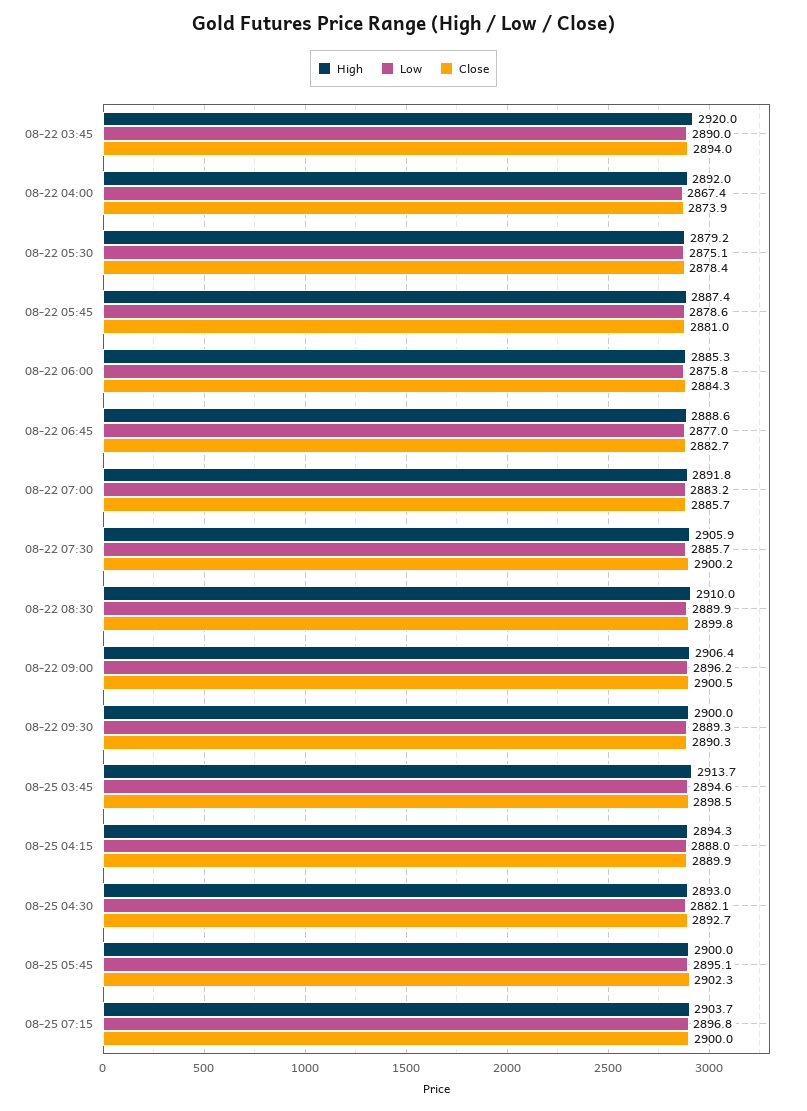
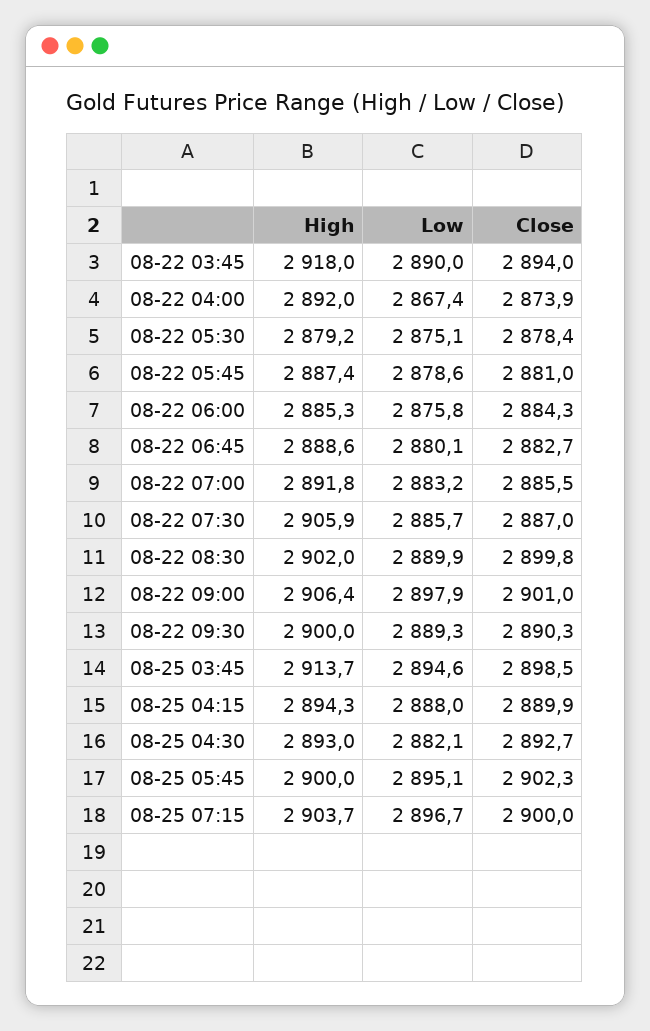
  {
    "High": {
-     "08-22 03:45": 2920,
+     "08-22 03:45": 2918,
      "08-22 04:00": 2892,
      "08-22 05:30": 2879.2,
      "08-22 05:45": 2887.4,
      "08-22 06:00": 2885.3,
      "08-22 06:45": 2888.6,
      "08-22 07:00": 2891.8,
      "08-22 07:30": 2905.9,
-     "08-22 08:30": 2910,
+     "08-22 08:30": 2902,
      "08-22 09:00": 2906.4,
      "08-22 09:30": 2900,
      "08-25 03:45": 2913.7,
      "08-25 04:15": 2894.3,
      "08-25 04:30": 2893,
      "08-25 05:45": 2900,
      "08-25 07:15": 2903.7
    },
    "Low": {
      "08-22 03:45": 2890,
      "08-22 04:00": 2867.4,
      "08-22 05:30": 2875.1,
      "08-22 05:45": 2878.6,
      "08-22 06:00": 2875.8,
-     "08-22 06:45": 2877,
+     "08-22 06:45": 2880.1,
      "08-22 07:00": 2883.2,
      "08-22 07:30": 2885.7,
      "08-22 08:30": 2889.9,
-     "08-22 09:00": 2896.2,
+     "08-22 09:00": 2897.9,
      "08-22 09:30": 2889.3,
      "08-25 03:45": 2894.6,
      "08-25 04:15": 2888,
      "08-25 04:30": 2882.1,
      "08-25 05:45": 2895.1,
-     "08-25 07:15": 2896.8
+     "08-25 07:15": 2896.7
    },
    "Close": {
      "08-22 03:45": 2894,
      "08-22 04:00": 2873.9,
      "08-22 05:30": 2878.4,
      "08-22 05:45": 2881,
      "08-22 06:00": 2884.3,
      "08-22 06:45": 2882.7,
-     "08-22 07:00": 2885.7,
+     "08-22 07:00": 2885.5,
-     "08-22 07:30": 2900.2,
+     "08-22 07:30": 2887,
      "08-22 08:30": 2899.8,
-     "08-22 09:00": 2900.5,
+     "08-22 09:00": 2901,
      "08-22 09:30": 2890.3,
      "08-25 03:45": 2898.5,
      "08-25 04:15": 2889.9,
      "08-25 04:30": 2892.7,
      "08-25 05:45": 2902.3,
      "08-25 07:15": 2900
    }
  }

